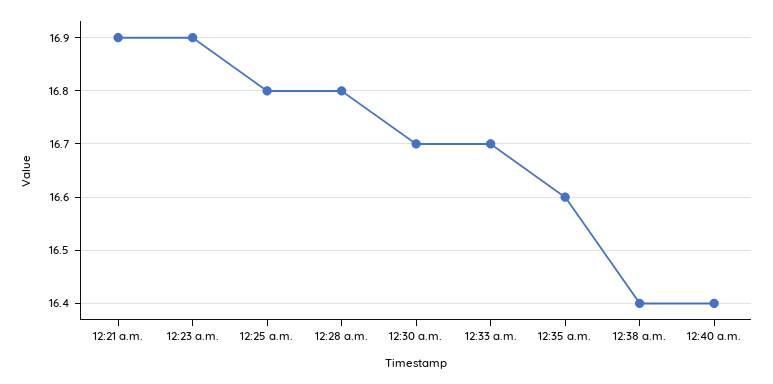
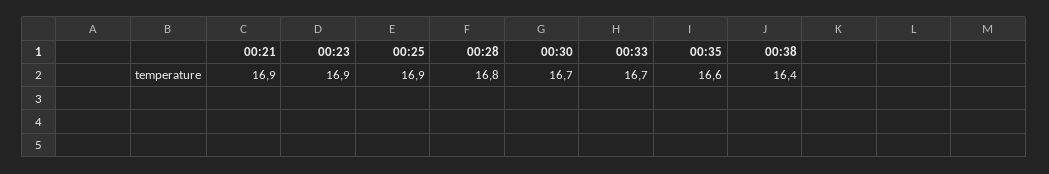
  {
    "12:21 a.m.": 16.9,
    "12:23 a.m.": 16.9,
-   "12:25 a.m.": 16.8,
+   "12:25 a.m.": 16.9,
    "12:28 a.m.": 16.8,
    "12:30 a.m.": 16.7,
    "12:33 a.m.": 16.7,
    "12:35 a.m.": 16.6,
-   "12:38 a.m.": 16.4,
+   "12:38 a.m.": 16.4
-   "12:40 a.m.": 16.4
  }

